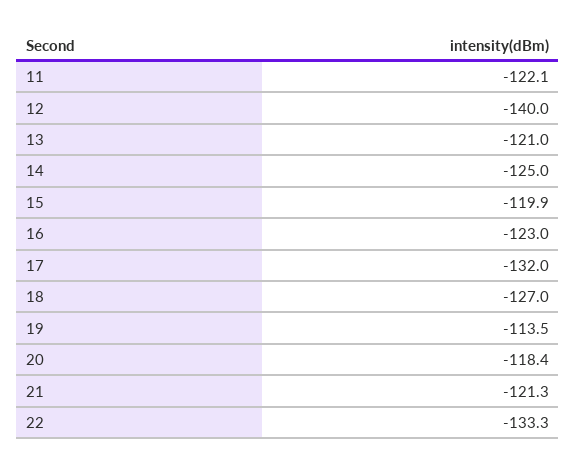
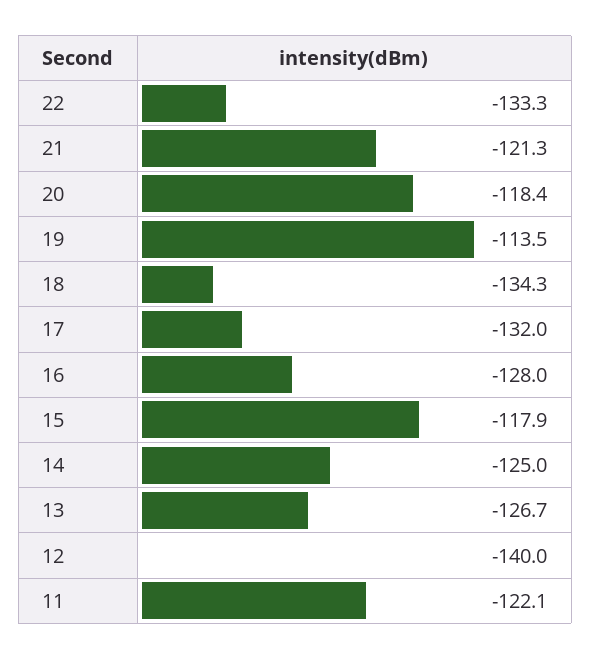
  {
    "11": -122.1,
    "12": -140,
-   "13": -121,
+   "13": -126.7,
    "14": -125,
-   "15": -119.9,
+   "15": -117.9,
-   "16": -123,
+   "16": -128,
    "17": -132,
-   "18": -127,
+   "18": -134.3,
    "19": -113.5,
    "20": -118.4,
    "21": -121.3,
    "22": -133.3
  }

